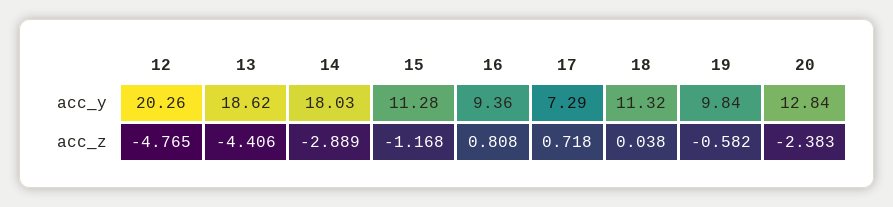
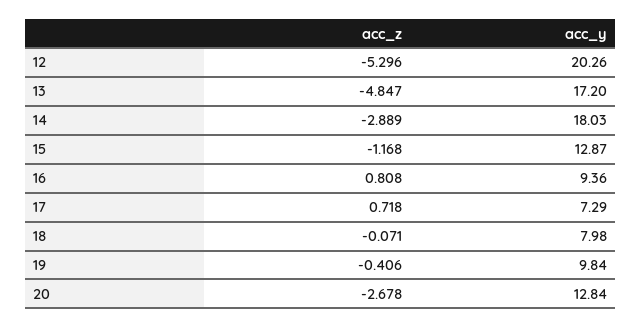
  {
    "12": {
      "acc_y": 20.26,
-     "acc_z": -4.765
+     "acc_z": -5.296
    },
    "13": {
-     "acc_y": 18.62,
+     "acc_y": 17.2,
-     "acc_z": -4.406
+     "acc_z": -4.847
    },
    "14": {
      "acc_y": 18.03,
      "acc_z": -2.889
    },
    "15": {
-     "acc_y": 11.28,
+     "acc_y": 12.87,
      "acc_z": -1.168
    },
    "16": {
      "acc_y": 9.36,
      "acc_z": 0.808
    },
    "17": {
      "acc_y": 7.29,
      "acc_z": 0.718
    },
    "18": {
-     "acc_y": 11.32,
+     "acc_y": 7.98,
-     "acc_z": 0.038
+     "acc_z": -0.071
    },
    "19": {
      "acc_y": 9.84,
-     "acc_z": -0.582
+     "acc_z": -0.406
    },
    "20": {
      "acc_y": 12.84,
-     "acc_z": -2.383
+     "acc_z": -2.678
    }
  }

